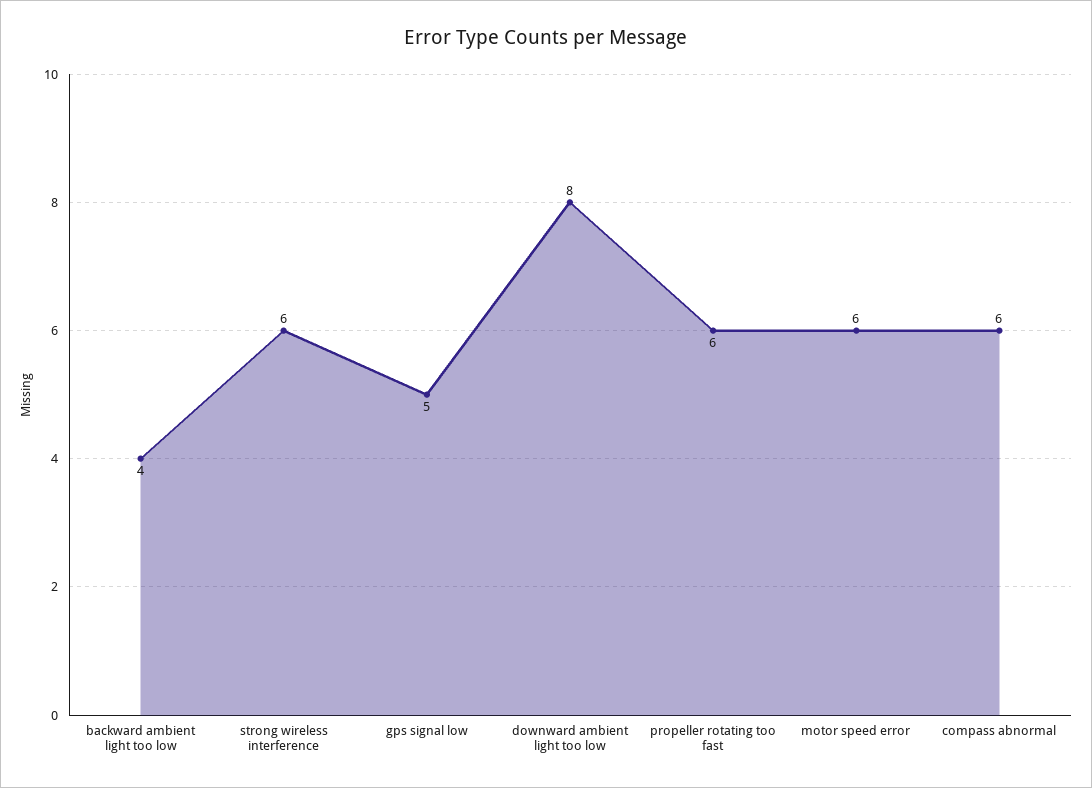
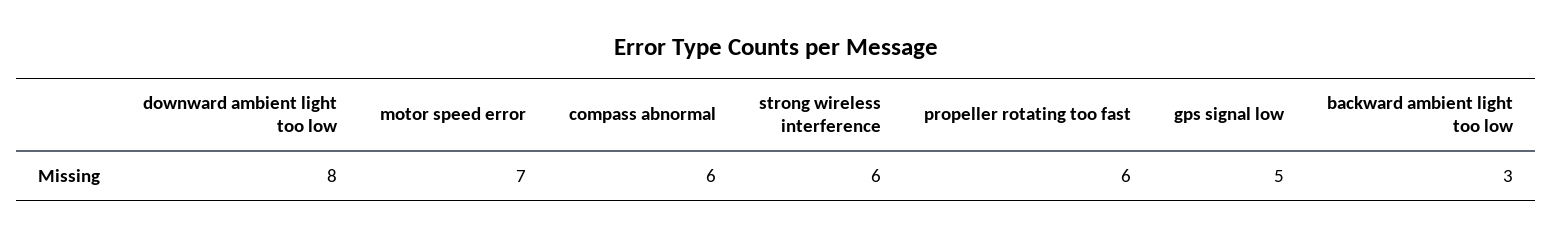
  {
-   "backward ambient light too low": 4,
+   "backward ambient light too low": 3,
    "strong wireless interference": 6,
    "gps signal low": 5,
    "downward ambient light too low": 8,
    "propeller rotating too fast": 6,
-   "motor speed error": 6,
+   "motor speed error": 7,
    "compass abnormal": 6
  }

